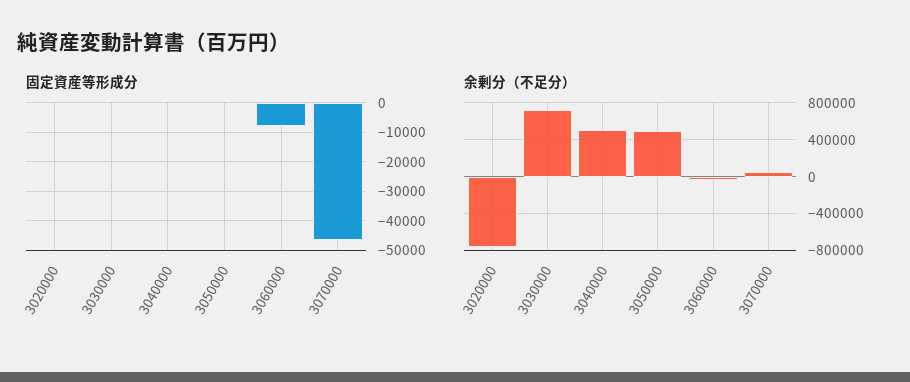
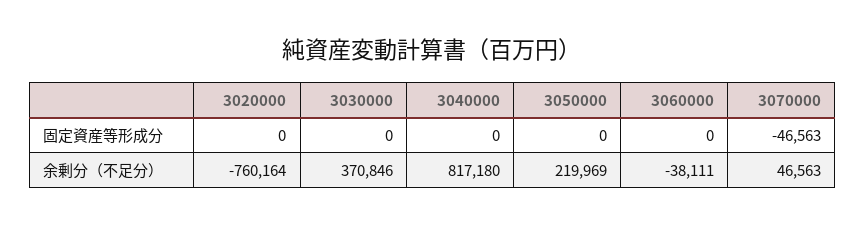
  {
    "固定資産等形成分": {
      "3020000": 0,
      "3030000": 0,
      "3040000": 0,
      "3050000": 0,
-     "3060000": -7500,
+     "3060000": 0,
      "3070000": -46563
    },
    "余剰分（不足分）": {
      "3020000": -760164,
-     "3030000": 700000,
+     "3030000": 370846,
-     "3040000": 500000,
+     "3040000": 817180,
-     "3050000": 500000,
+     "3050000": 219969,
      "3060000": -38111,
      "3070000": 46563
    }
  }

